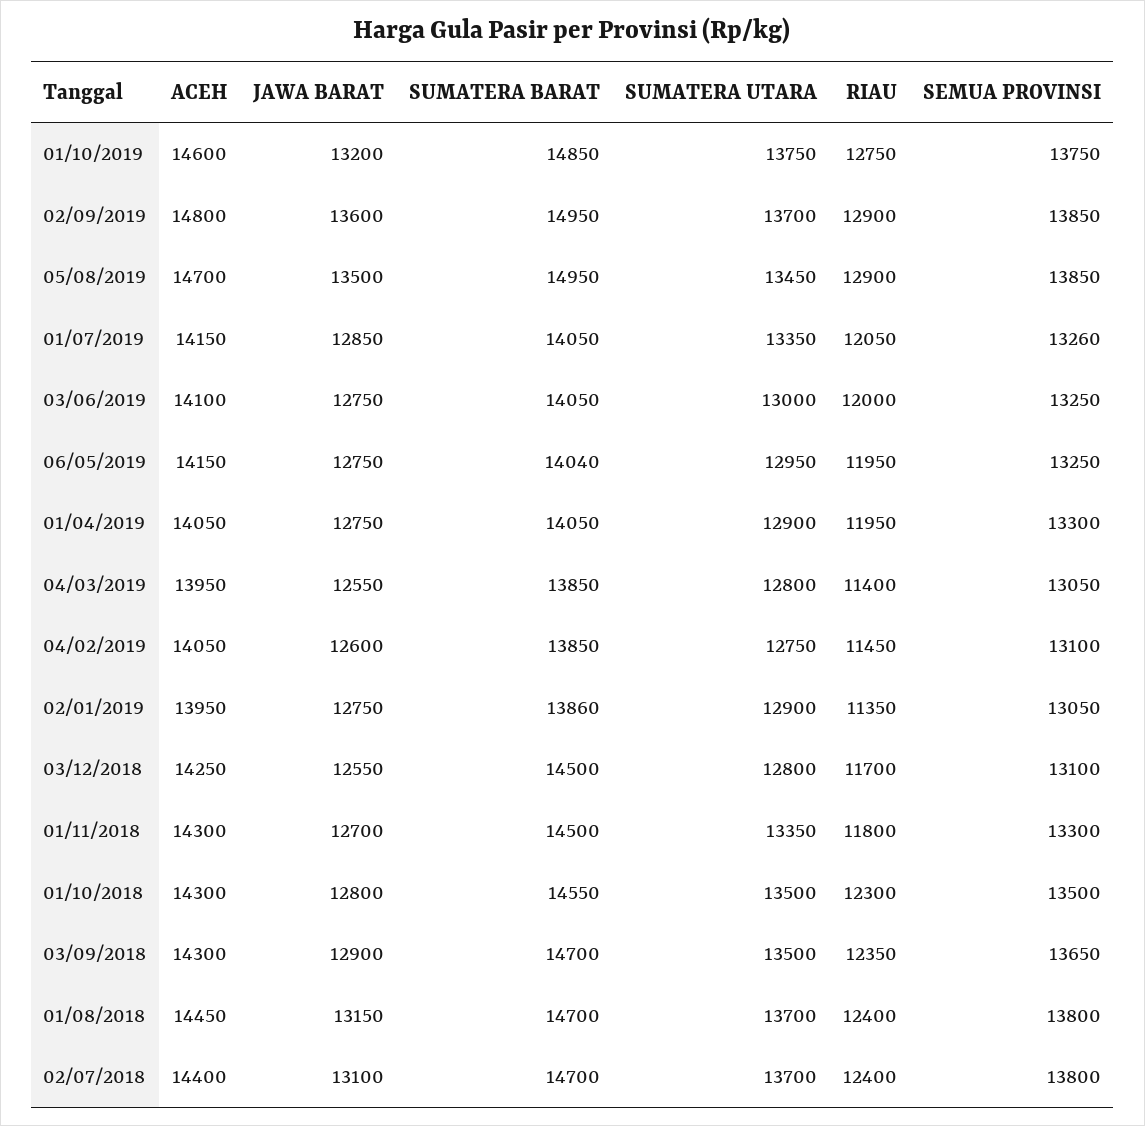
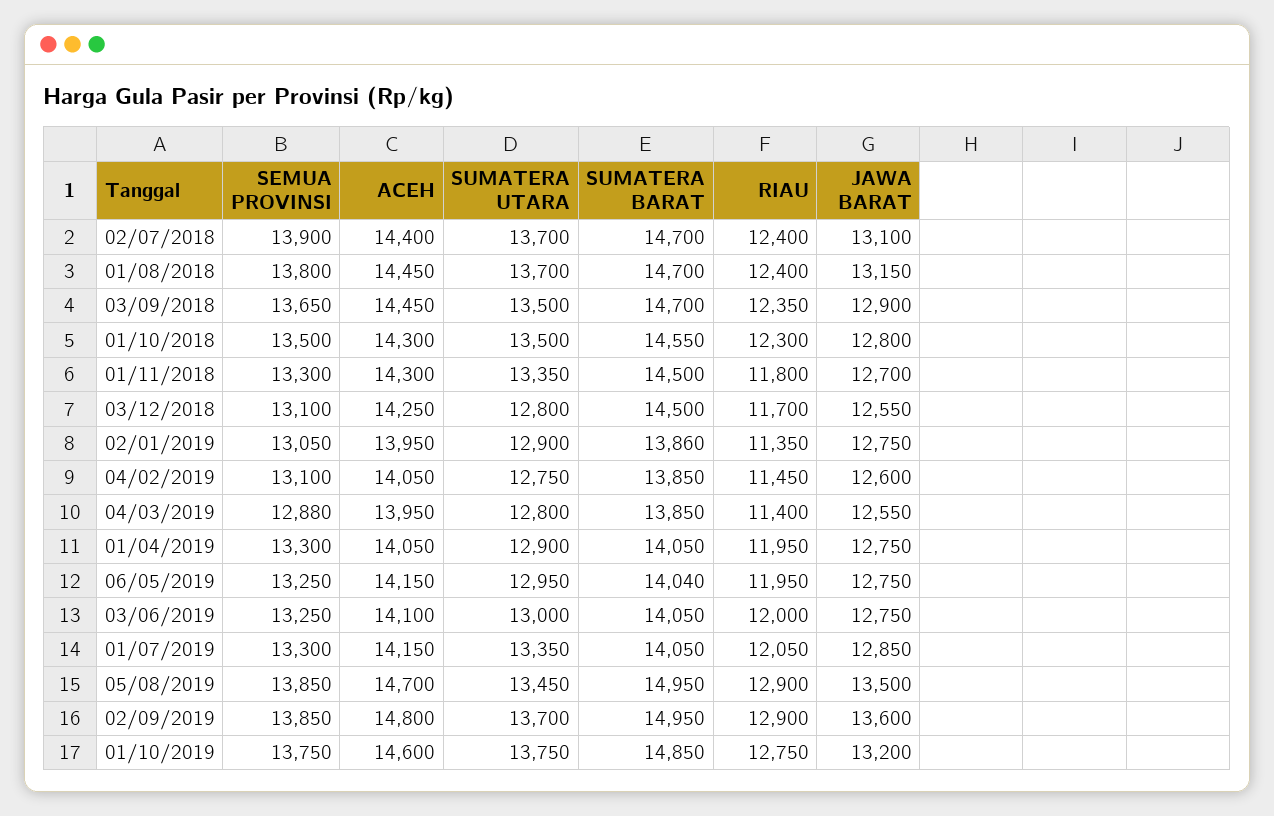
  {
    "ACEH": {
      "01/10/2019": 14600,
      "02/09/2019": 14800,
      "05/08/2019": 14700,
      "01/07/2019": 14150,
      "03/06/2019": 14100,
      "06/05/2019": 14150,
      "01/04/2019": 14050,
      "04/03/2019": 13950,
      "04/02/2019": 14050,
      "02/01/2019": 13950,
      "03/12/2018": 14250,
      "01/11/2018": 14300,
      "01/10/2018": 14300,
-     "03/09/2018": 14300,
+     "03/09/2018": 14450,
      "01/08/2018": 14450,
      "02/07/2018": 14400
    },
    "JAWA BARAT": {
      "01/10/2019": 13200,
      "02/09/2019": 13600,
      "05/08/2019": 13500,
      "01/07/2019": 12850,
      "03/06/2019": 12750,
      "06/05/2019": 12750,
      "01/04/2019": 12750,
      "04/03/2019": 12550,
      "04/02/2019": 12600,
      "02/01/2019": 12750,
      "03/12/2018": 12550,
      "01/11/2018": 12700,
      "01/10/2018": 12800,
      "03/09/2018": 12900,
      "01/08/2018": 13150,
      "02/07/2018": 13100
    },
    "SUMATERA BARAT": {
      "01/10/2019": 14850,
      "02/09/2019": 14950,
      "05/08/2019": 14950,
      "01/07/2019": 14050,
      "03/06/2019": 14050,
      "06/05/2019": 14040,
      "01/04/2019": 14050,
      "04/03/2019": 13850,
      "04/02/2019": 13850,
      "02/01/2019": 13860,
      "03/12/2018": 14500,
      "01/11/2018": 14500,
      "01/10/2018": 14550,
      "03/09/2018": 14700,
      "01/08/2018": 14700,
      "02/07/2018": 14700
    },
    "SUMATERA UTARA": {
      "01/10/2019": 13750,
      "02/09/2019": 13700,
      "05/08/2019": 13450,
      "01/07/2019": 13350,
      "03/06/2019": 13000,
      "06/05/2019": 12950,
      "01/04/2019": 12900,
      "04/03/2019": 12800,
      "04/02/2019": 12750,
      "02/01/2019": 12900,
      "03/12/2018": 12800,
      "01/11/2018": 13350,
      "01/10/2018": 13500,
      "03/09/2018": 13500,
      "01/08/2018": 13700,
      "02/07/2018": 13700
    },
    "RIAU": {
      "01/10/2019": 12750,
      "02/09/2019": 12900,
      "05/08/2019": 12900,
      "01/07/2019": 12050,
      "03/06/2019": 12000,
      "06/05/2019": 11950,
      "01/04/2019": 11950,
      "04/03/2019": 11400,
      "04/02/2019": 11450,
      "02/01/2019": 11350,
      "03/12/2018": 11700,
      "01/11/2018": 11800,
      "01/10/2018": 12300,
      "03/09/2018": 12350,
      "01/08/2018": 12400,
      "02/07/2018": 12400
    },
    "SEMUA PROVINSI": {
      "01/10/2019": 13750,
      "02/09/2019": 13850,
      "05/08/2019": 13850,
-     "01/07/2019": 13260,
+     "01/07/2019": 13300,
      "03/06/2019": 13250,
      "06/05/2019": 13250,
      "01/04/2019": 13300,
-     "04/03/2019": 13050,
+     "04/03/2019": 12880,
      "04/02/2019": 13100,
      "02/01/2019": 13050,
      "03/12/2018": 13100,
      "01/11/2018": 13300,
      "01/10/2018": 13500,
      "03/09/2018": 13650,
      "01/08/2018": 13800,
-     "02/07/2018": 13800
+     "02/07/2018": 13900
    }
  }

